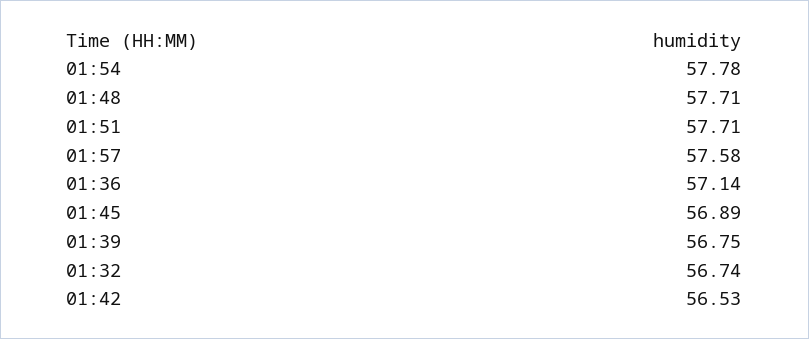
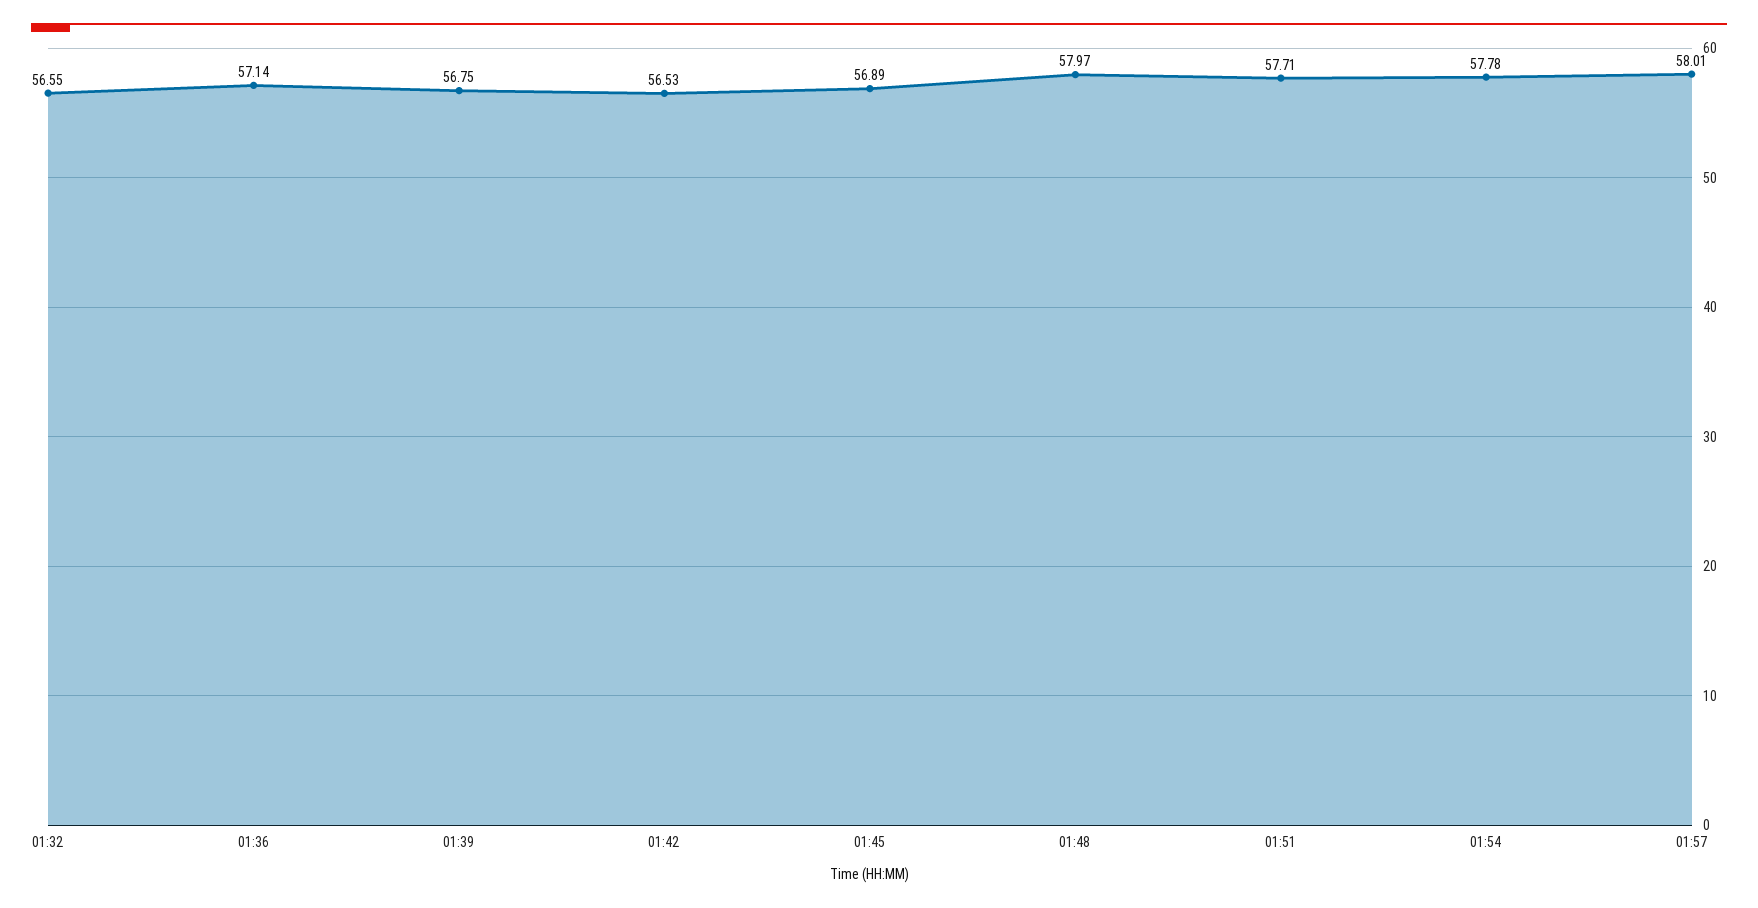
  {
    "01:54": 57.78,
-   "01:48": 57.71,
+   "01:48": 57.97,
    "01:51": 57.71,
-   "01:57": 57.58,
+   "01:57": 58.01,
    "01:36": 57.14,
    "01:45": 56.89,
    "01:39": 56.75,
-   "01:32": 56.74,
+   "01:32": 56.55,
    "01:42": 56.53
  }

